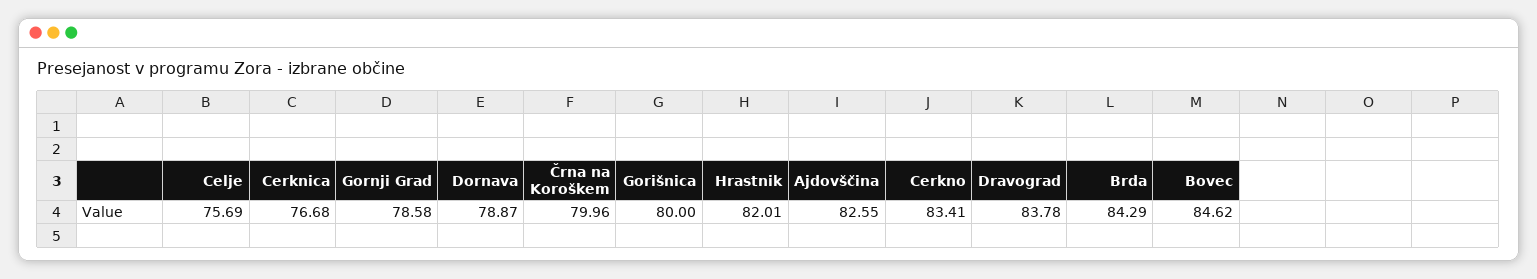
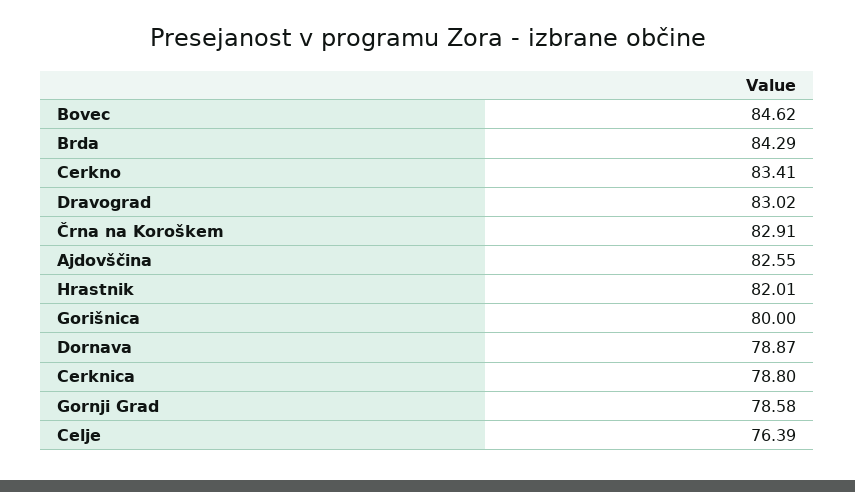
  {
-   "Celje": 75.69,
+   "Celje": 76.39,
-   "Cerknica": 76.68,
+   "Cerknica": 78.8,
    "Gornji Grad": 78.58,
    "Dornava": 78.87,
-   "Črna na Koroškem": 79.96,
+   "Črna na Koroškem": 82.91,
    "Gorišnica": 80,
    "Hrastnik": 82.01,
    "Ajdovščina": 82.55,
    "Cerkno": 83.41,
-   "Dravograd": 83.78,
+   "Dravograd": 83.02,
    "Brda": 84.29,
    "Bovec": 84.62
  }

